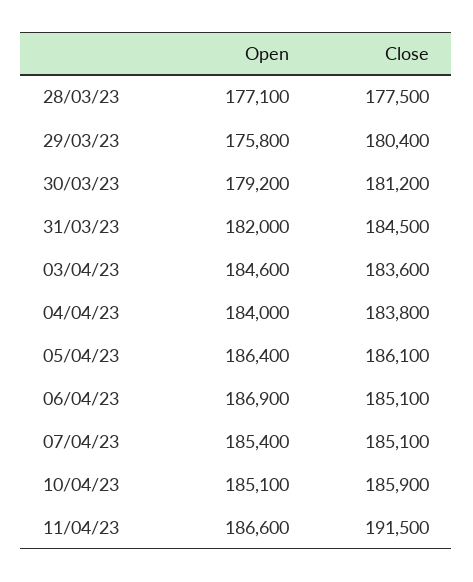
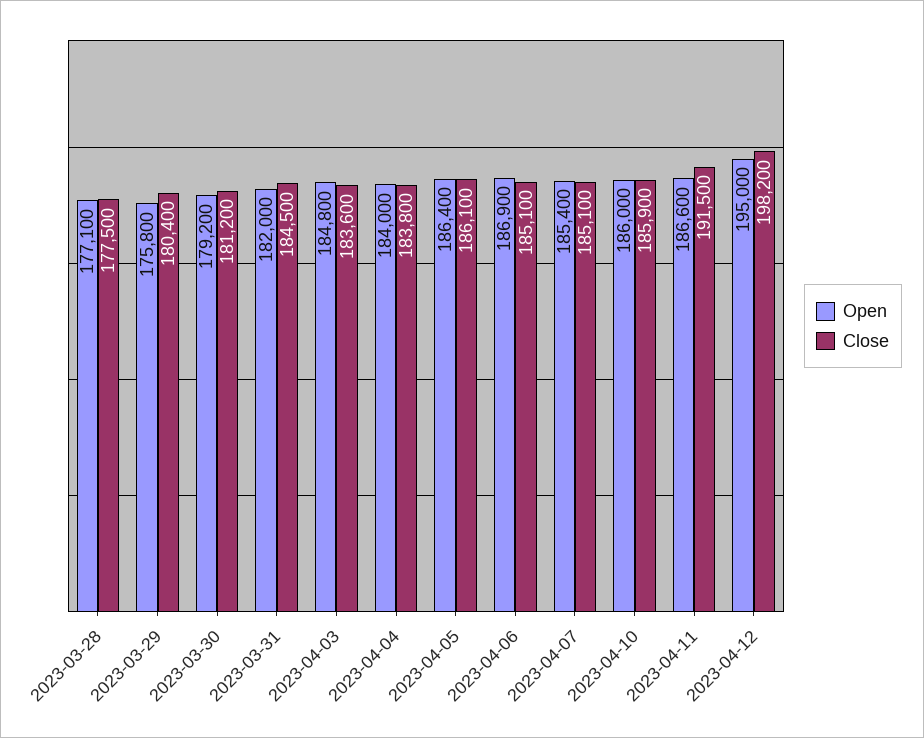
  {
    "Open": {
      "28/03/23": 177100,
      "29/03/23": 175800,
      "30/03/23": 179200,
      "31/03/23": 182000,
-     "03/04/23": 184600,
+     "03/04/23": 184800,
      "04/04/23": 184000,
      "05/04/23": 186400,
      "06/04/23": 186900,
      "07/04/23": 185400,
-     "10/04/23": 185100,
+     "10/04/23": 186000,
-     "11/04/23": 186600
+     "11/04/23": 186600,
+     "2023-04-12": 195000
    },
    "Close": {
      "28/03/23": 177500,
      "29/03/23": 180400,
      "30/03/23": 181200,
      "31/03/23": 184500,
      "03/04/23": 183600,
      "04/04/23": 183800,
      "05/04/23": 186100,
      "06/04/23": 185100,
      "07/04/23": 185100,
      "10/04/23": 185900,
-     "11/04/23": 191500
+     "11/04/23": 191500,
+     "2023-04-12": 198200
    }
  }

